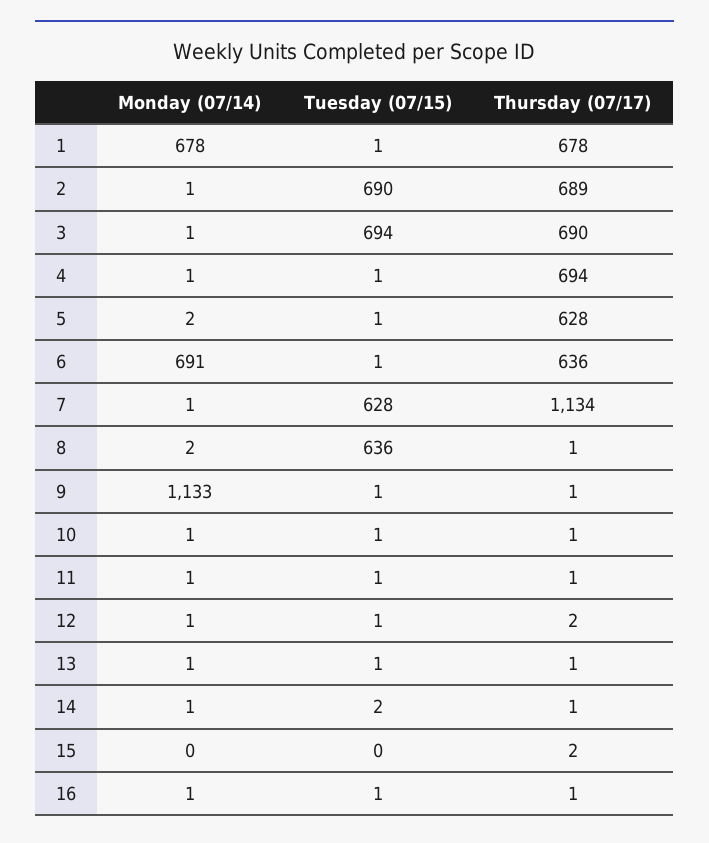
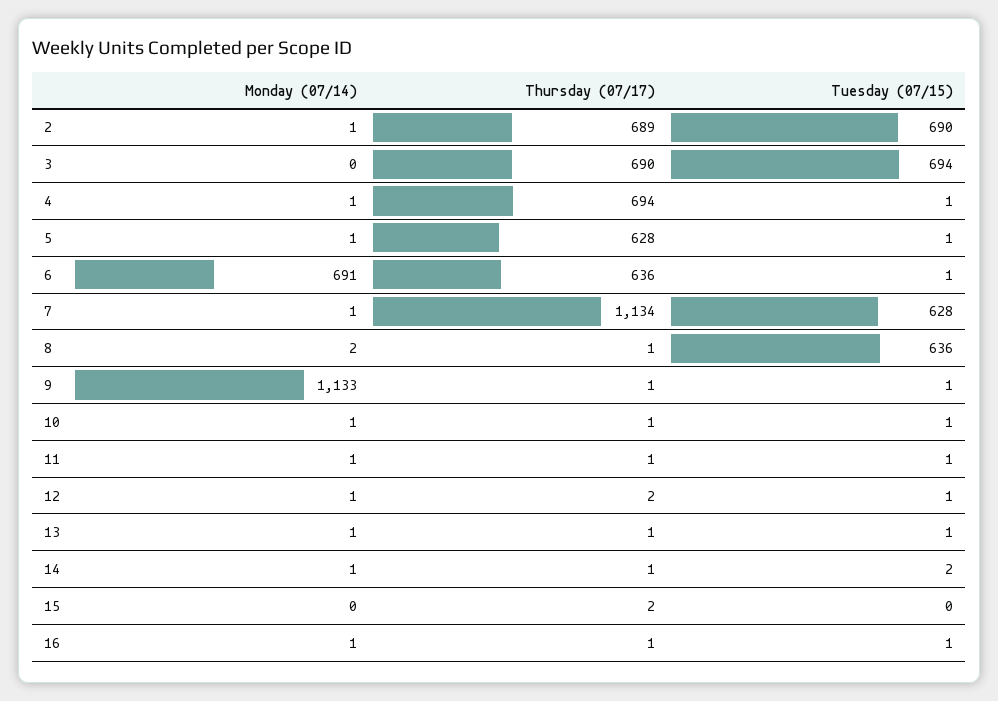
  {
    "Monday (07/14)": {
-     "1": 678,
      "2": 1,
-     "3": 1,
+     "3": 0,
      "4": 1,
-     "5": 2,
+     "5": 1,
      "6": 691,
      "7": 1,
      "8": 2,
      "9": 1133,
      "10": 1,
      "11": 1,
      "12": 1,
      "13": 1,
      "14": 1,
      "15": 0,
      "16": 1
    },
    "Tuesday (07/15)": {
-     "1": 1,
      "2": 690,
      "3": 694,
      "4": 1,
      "5": 1,
      "6": 1,
      "7": 628,
      "8": 636,
      "9": 1,
      "10": 1,
      "11": 1,
      "12": 1,
      "13": 1,
      "14": 2,
      "15": 0,
      "16": 1
    },
    "Thursday (07/17)": {
-     "1": 678,
      "2": 689,
      "3": 690,
      "4": 694,
      "5": 628,
      "6": 636,
      "7": 1134,
      "8": 1,
      "9": 1,
      "10": 1,
      "11": 1,
      "12": 2,
      "13": 1,
      "14": 1,
      "15": 2,
      "16": 1
    }
  }

